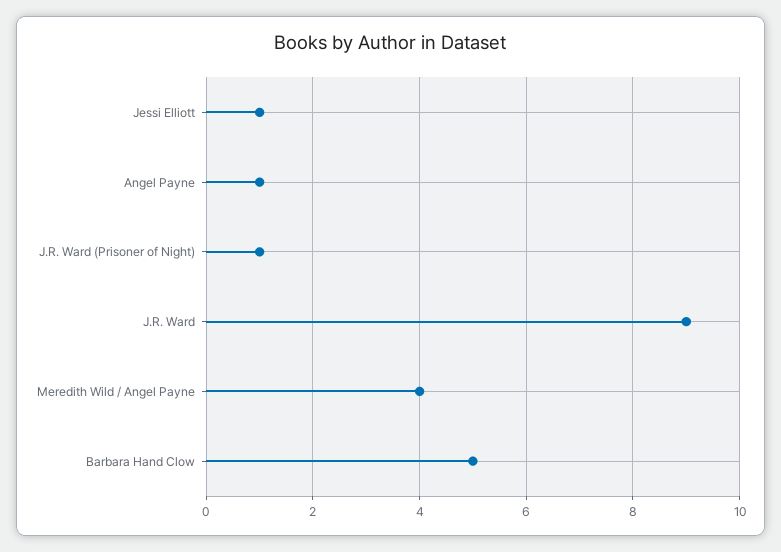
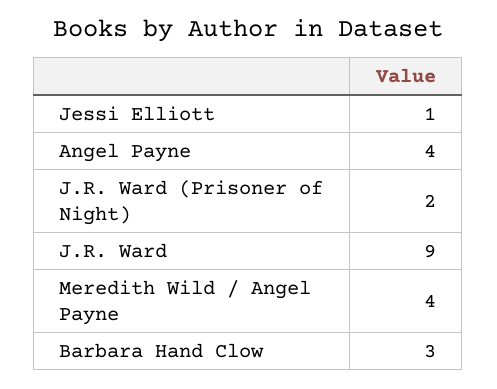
  {
    "Jessi Elliott": 1,
-   "Angel Payne": 1,
+   "Angel Payne": 4,
-   "J.R. Ward (Prisoner of Night)": 1,
+   "J.R. Ward (Prisoner of Night)": 2,
    "J.R. Ward": 9,
    "Meredith Wild / Angel Payne": 4,
-   "Barbara Hand Clow": 5
+   "Barbara Hand Clow": 3
  }

